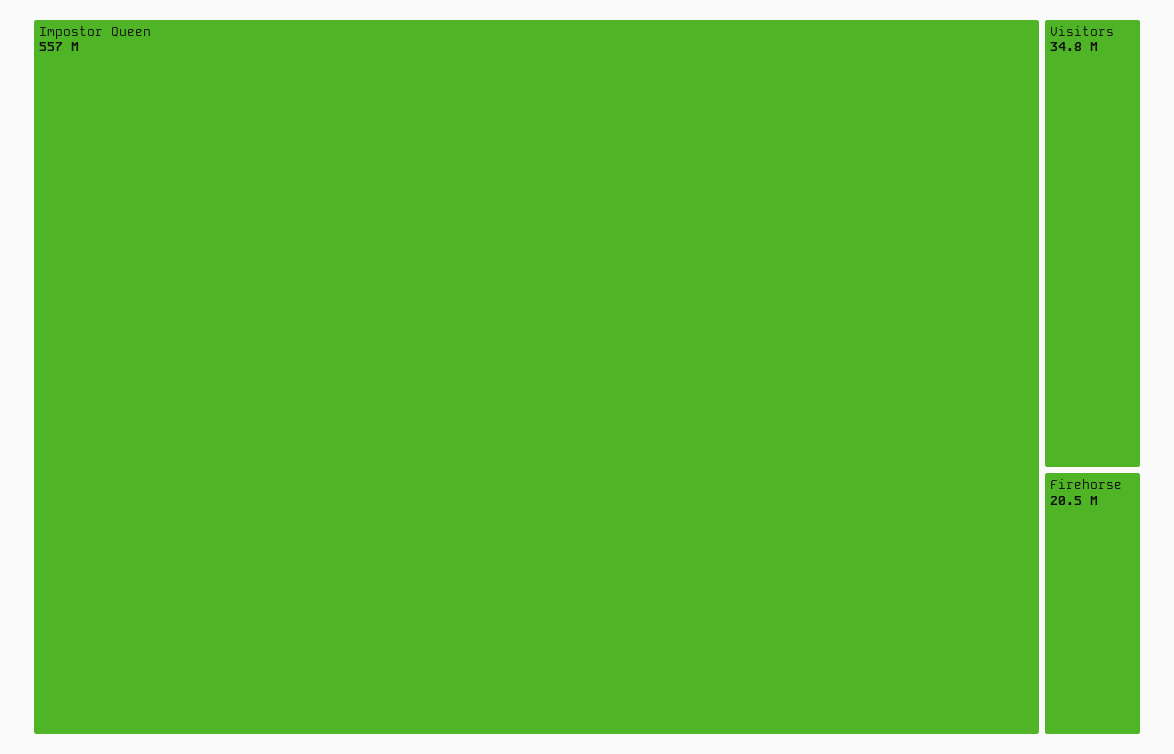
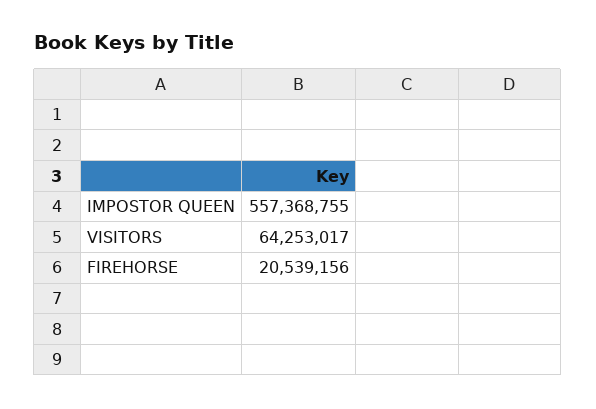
  {
    "Impostor Queen": 557368755,
-   "Visitors": 34800000,
+   "Visitors": 64253017,
    "Firehorse": 20539156
  }

